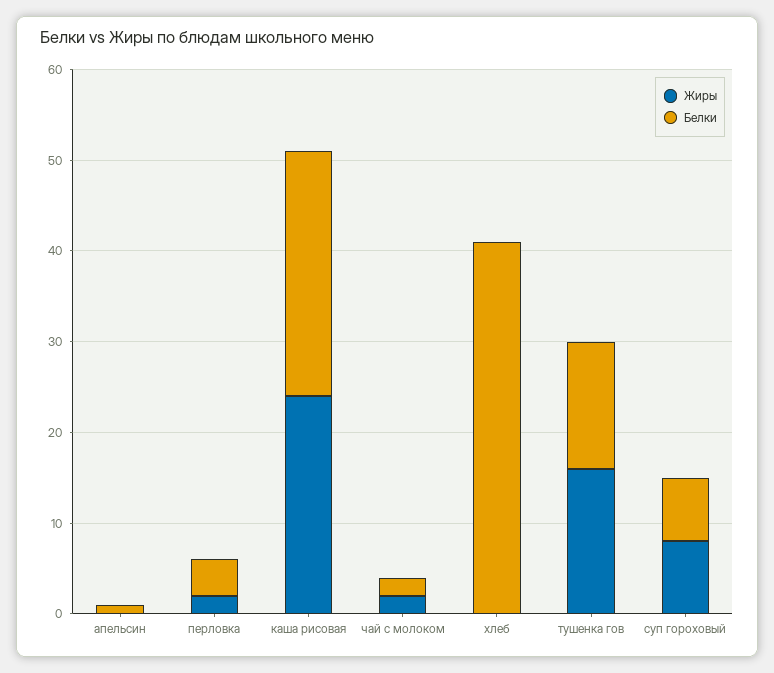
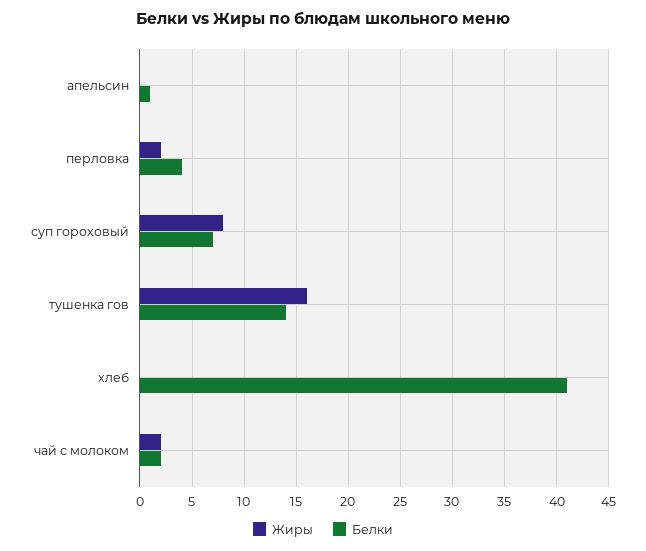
  {
    "Жиры": {
      "апельсин": 0,
      "перловка": 2,
-     "каша рисовая": 24,
      "чай с молоком": 2,
      "хлеб": 0,
      "тушенка гов": 16,
      "суп гороховый": 8
    },
    "Белки": {
      "апельсин": 1,
      "перловка": 4,
-     "каша рисовая": 27,
      "чай с молоком": 2,
      "хлеб": 41,
      "тушенка гов": 14,
      "суп гороховый": 7
    }
  }

